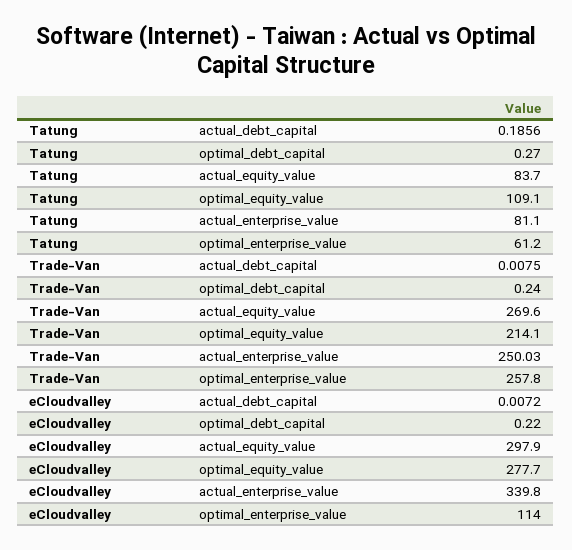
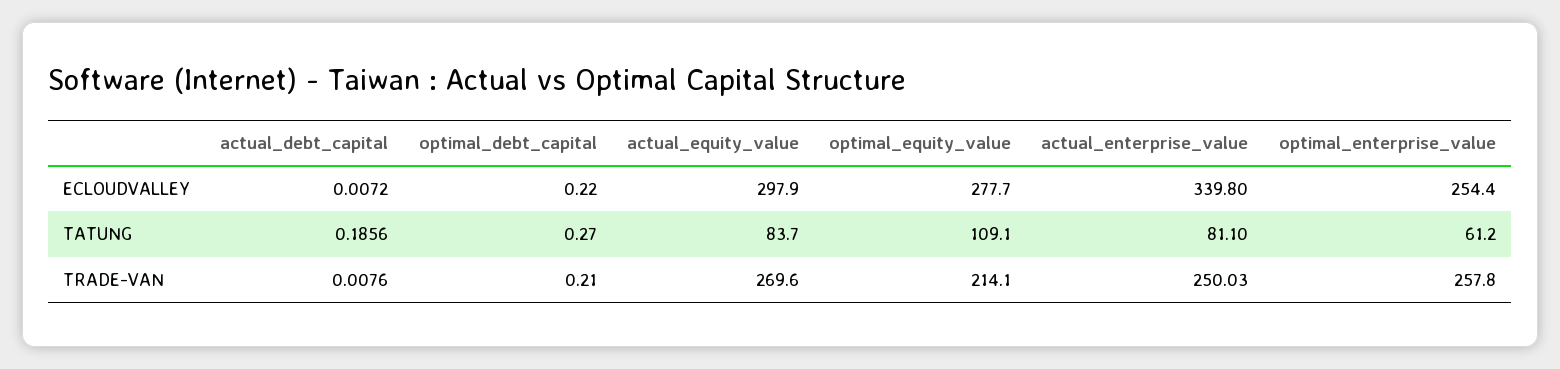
  {
    "Tatung": {
      "actual_debt_capital": 0.1856,
      "optimal_debt_capital": 0.27,
      "actual_equity_value": 83.7,
      "optimal_equity_value": 109.1,
      "actual_enterprise_value": 81.1,
      "optimal_enterprise_value": 61.2
    },
    "Trade-Van": {
-     "actual_debt_capital": 0.0075,
+     "actual_debt_capital": 0.0076,
-     "optimal_debt_capital": 0.24,
+     "optimal_debt_capital": 0.21,
      "actual_equity_value": 269.6,
      "optimal_equity_value": 214.1,
      "actual_enterprise_value": 250.03,
      "optimal_enterprise_value": 257.8
    },
    "eCloudvalley": {
      "actual_debt_capital": 0.0072,
      "optimal_debt_capital": 0.22,
      "actual_equity_value": 297.9,
      "optimal_equity_value": 277.7,
      "actual_enterprise_value": 339.8,
-     "optimal_enterprise_value": 114
+     "optimal_enterprise_value": 254.4
    }
  }

